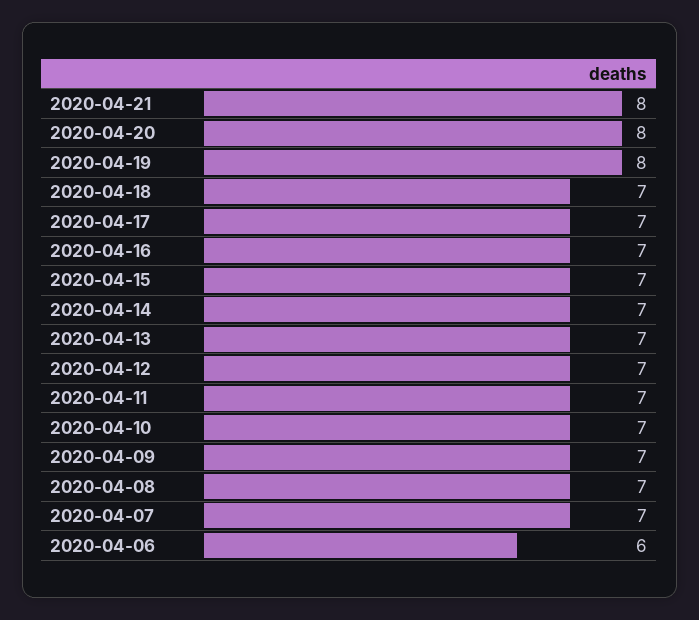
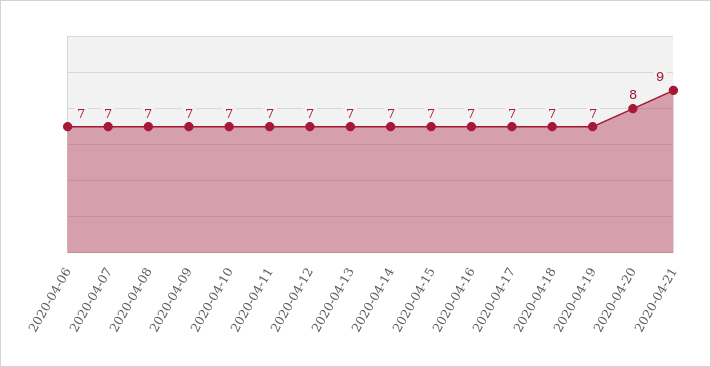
  {
-   "2020-04-21": 8,
+   "2020-04-21": 9,
    "2020-04-20": 8,
-   "2020-04-19": 8,
+   "2020-04-19": 7,
    "2020-04-18": 7,
    "2020-04-17": 7,
    "2020-04-16": 7,
    "2020-04-15": 7,
    "2020-04-14": 7,
    "2020-04-13": 7,
    "2020-04-12": 7,
    "2020-04-11": 7,
    "2020-04-10": 7,
    "2020-04-09": 7,
    "2020-04-08": 7,
    "2020-04-07": 7,
-   "2020-04-06": 6
+   "2020-04-06": 7
  }

